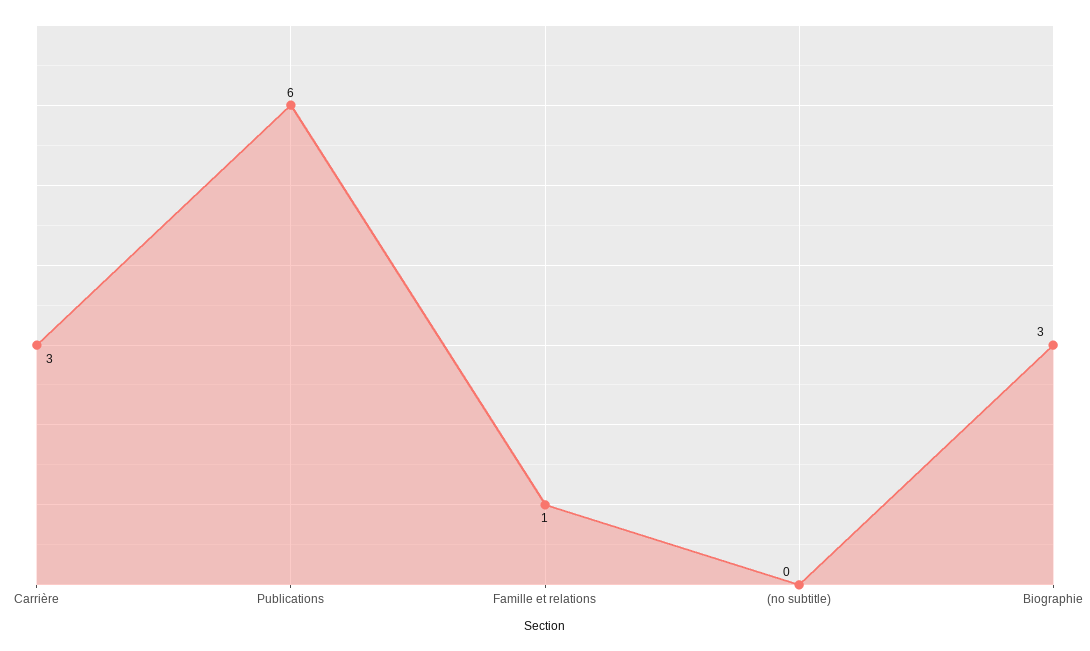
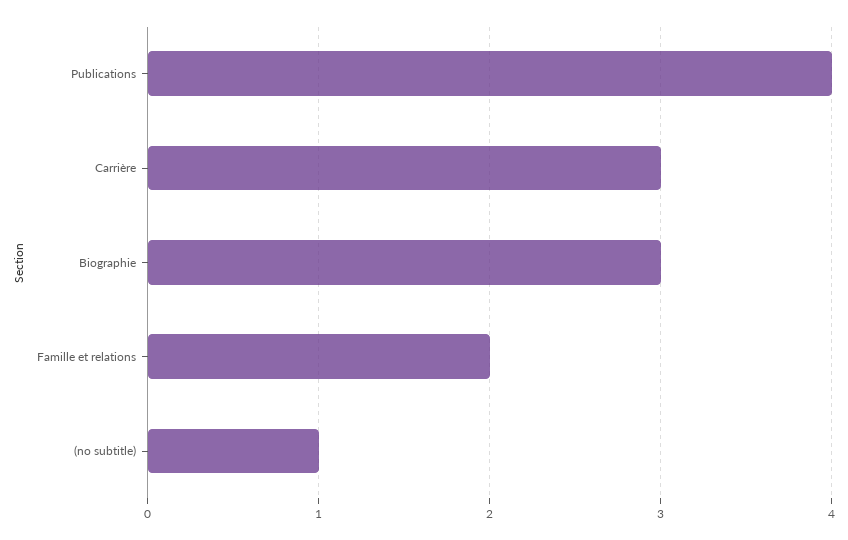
  {
    "Carrière": 3,
-   "Publications": 6,
+   "Publications": 4,
-   "Famille et relations": 1,
+   "Famille et relations": 2,
-   "(no subtitle)": 0,
+   "(no subtitle)": 1,
    "Biographie": 3
  }

